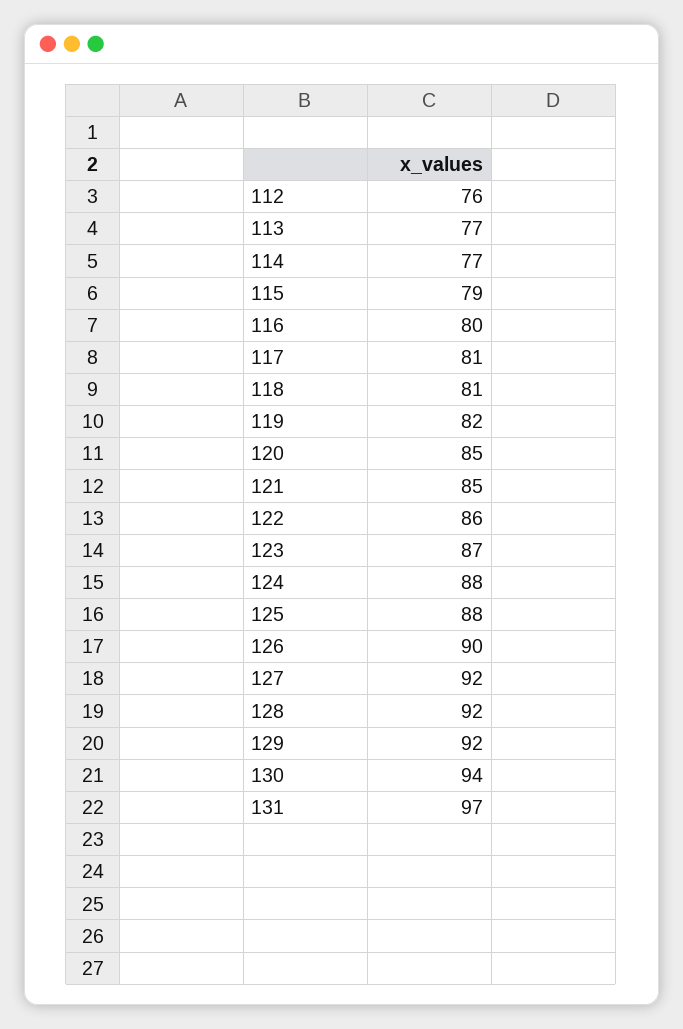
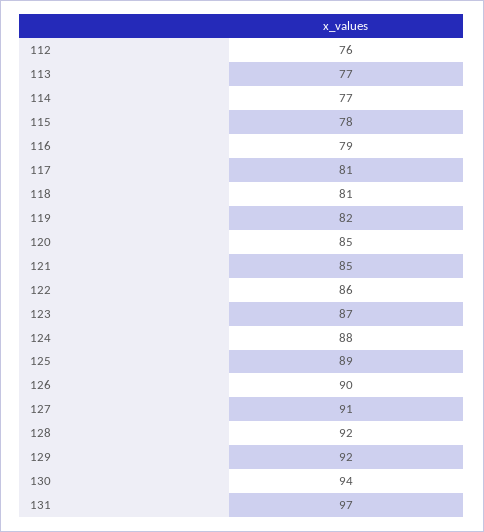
  {
    "112": 76,
    "113": 77,
    "114": 77,
-   "115": 79,
+   "115": 78,
-   "116": 80,
+   "116": 79,
    "117": 81,
    "118": 81,
    "119": 82,
    "120": 85,
    "121": 85,
    "122": 86,
    "123": 87,
    "124": 88,
-   "125": 88,
+   "125": 89,
    "126": 90,
-   "127": 92,
+   "127": 91,
    "128": 92,
    "129": 92,
    "130": 94,
    "131": 97
  }

